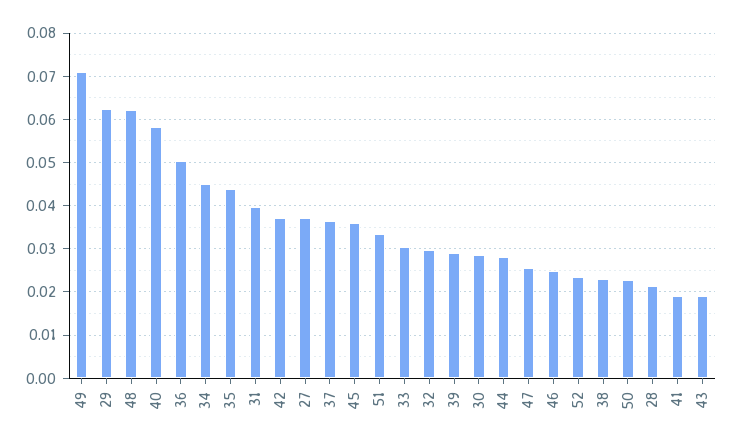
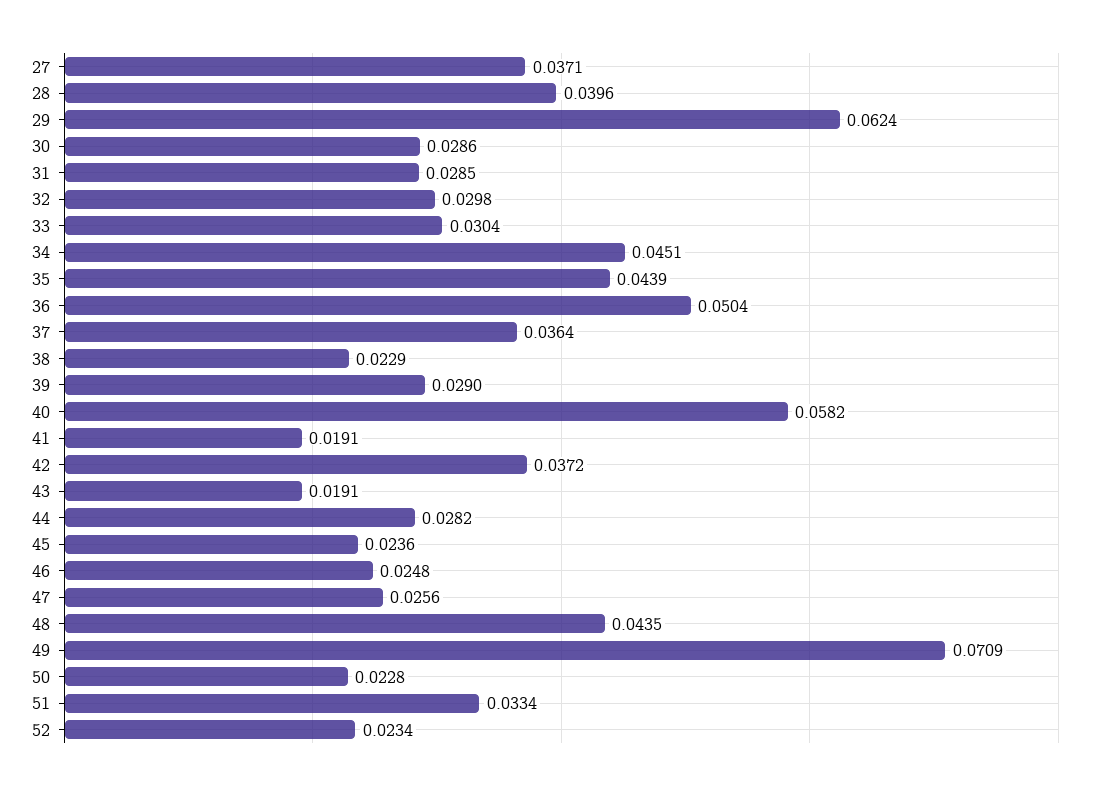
  {
    "49": 0.0709,
    "29": 0.0624,
-   "48": 0.062,
+   "48": 0.0435,
    "40": 0.0582,
    "36": 0.0504,
    "34": 0.0451,
    "35": 0.0439,
-   "31": 0.04,
+   "31": 0.0285,
    "42": 0.0372,
    "27": 0.0371,
    "37": 0.0364,
-   "45": 0.036,
+   "45": 0.0236,
    "51": 0.0334,
    "33": 0.0304,
    "32": 0.0298,
    "39": 0.029,
    "30": 0.0286,
    "44": 0.0282,
    "47": 0.0256,
    "46": 0.0248,
    "52": 0.0234,
    "38": 0.0229,
    "50": 0.0228,
-   "28": 0.022,
+   "28": 0.0396,
    "41": 0.0191,
    "43": 0.0191
  }

